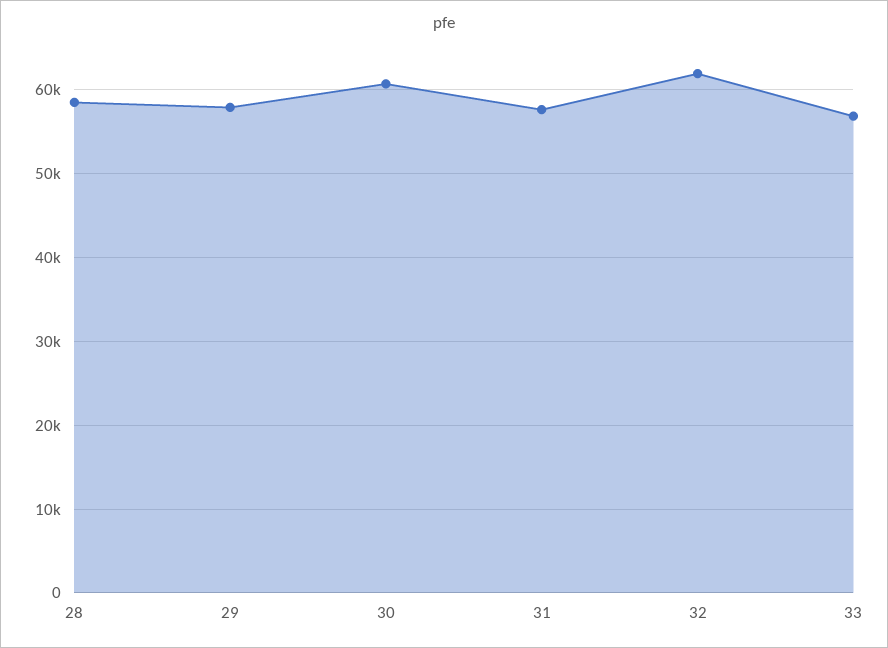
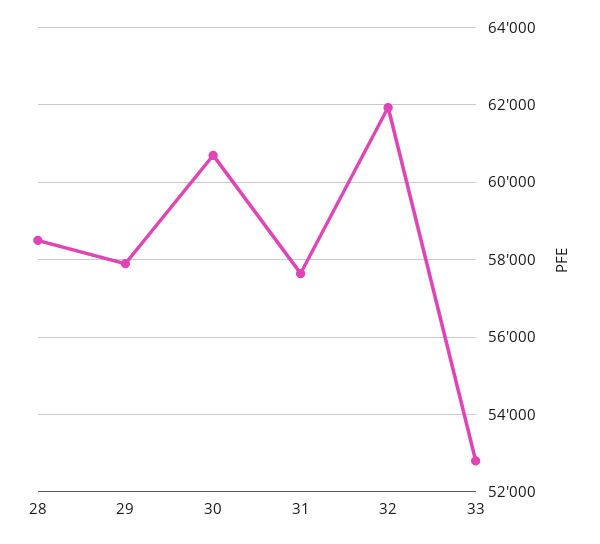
  {
    "28": 58400,
    "29": 57800,
    "30": 60600,
    "31": 57600,
    "32": 62000,
-   "33": 57000
+   "33": 52800
  }

